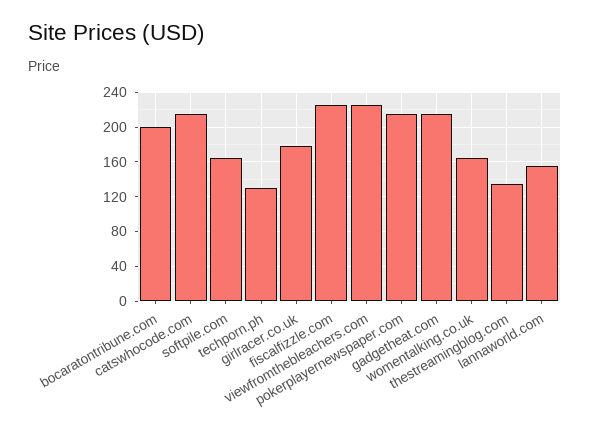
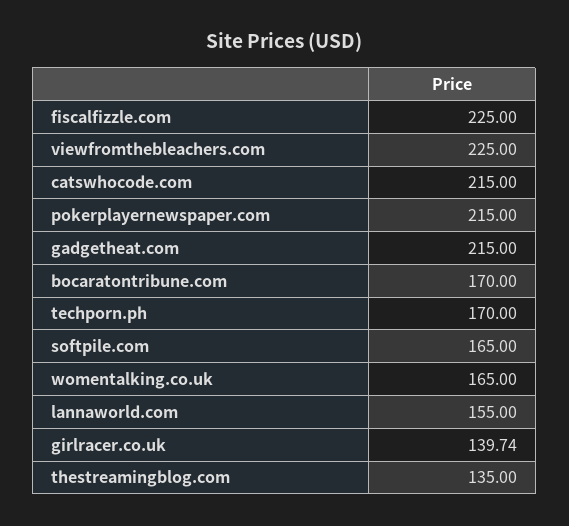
  {
-   "bocaratontribune.com": 200,
+   "bocaratontribune.com": 170,
    "catswhocode.com": 215,
    "softpile.com": 165,
-   "techporn.ph": 130,
+   "techporn.ph": 170,
-   "girlracer.co.uk": 180,
+   "girlracer.co.uk": 139.74,
    "fiscalfizzle.com": 225,
    "viewfromthebleachers.com": 225,
    "pokerplayernewspaper.com": 215,
    "gadgetheat.com": 215,
    "womentalking.co.uk": 165,
    "thestreamingblog.com": 135,
    "lannaworld.com": 155
  }

